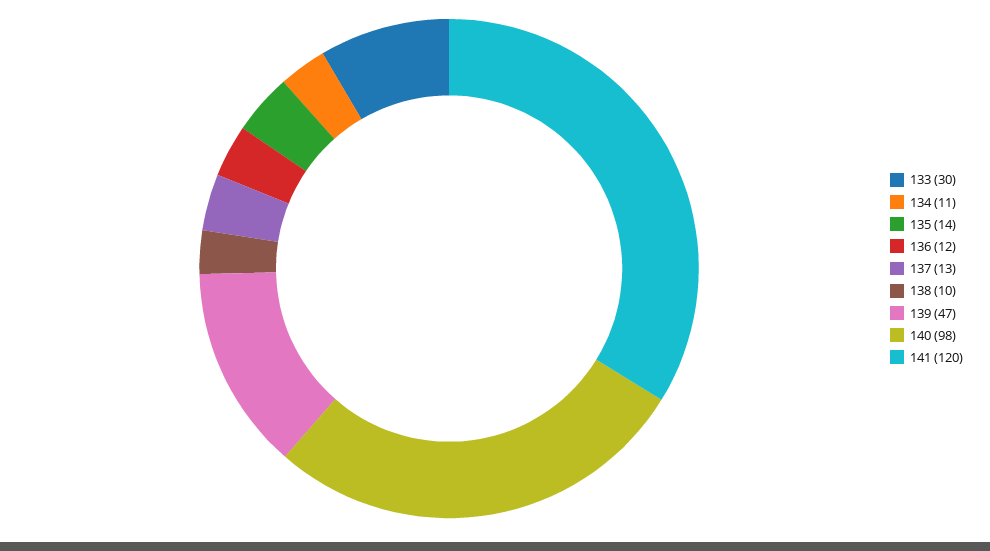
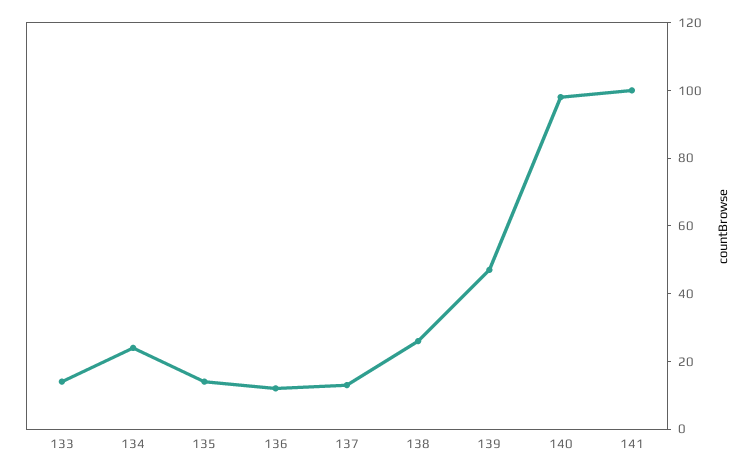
  {
-   "133": 30,
+   "133": 15,
-   "134": 11,
+   "134": 25,
    "135": 14,
    "136": 12,
    "137": 13,
-   "138": 10,
+   "138": 25,
    "139": 47,
    "140": 98,
-   "141": 120
+   "141": 100
  }

